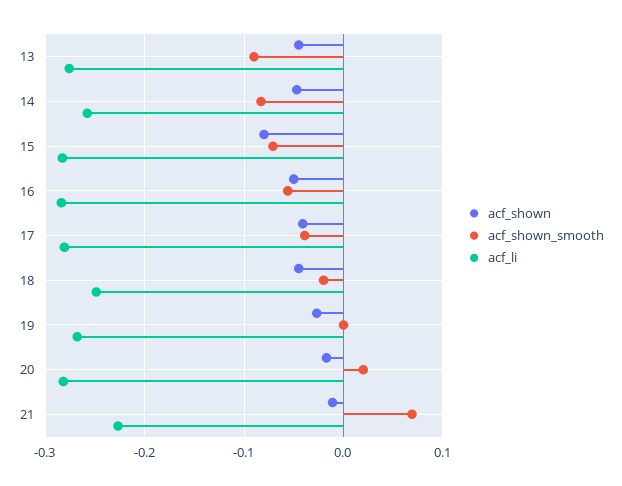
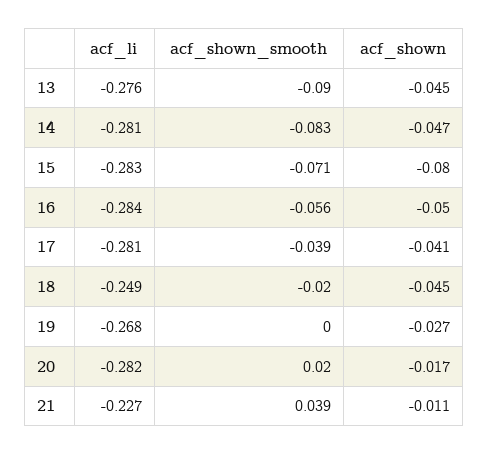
  {
    "acf_shown": {
      "13": -0.045,
      "14": -0.047,
      "15": -0.08,
      "16": -0.05,
      "17": -0.041,
      "18": -0.045,
      "19": -0.027,
      "20": -0.017,
      "21": -0.011
    },
    "acf_shown_smooth": {
      "13": -0.09,
      "14": -0.083,
      "15": -0.071,
      "16": -0.056,
      "17": -0.039,
      "18": -0.02,
      "19": 0,
      "20": 0.02,
-     "21": 0.07
+     "21": 0.039
    },
    "acf_li": {
      "13": -0.276,
-     "14": -0.26,
+     "14": -0.281,
      "15": -0.283,
      "16": -0.284,
      "17": -0.281,
      "18": -0.249,
      "19": -0.268,
      "20": -0.282,
      "21": -0.227
    }
  }

